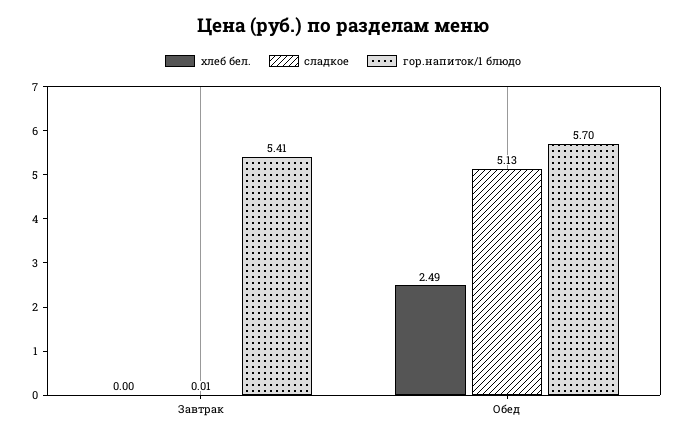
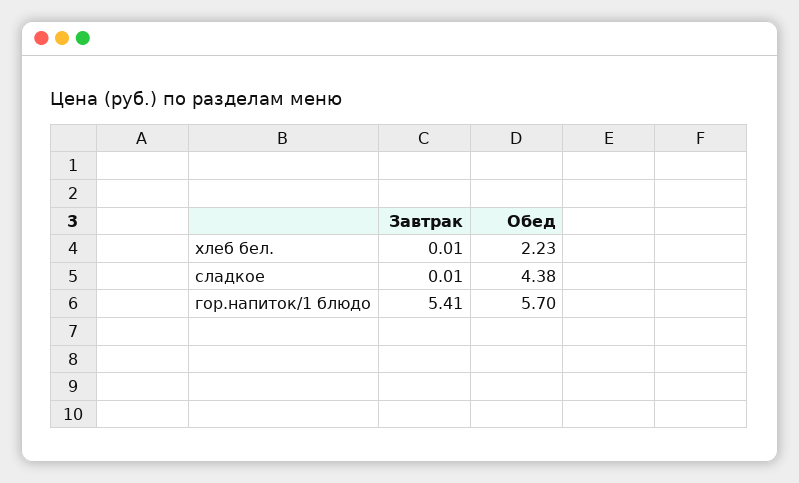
  {
    "хлеб бел.": {
-     "Завтрак": 0,
+     "Завтрак": 0.01,
-     "Обед": 2.49
+     "Обед": 2.23
    },
    "сладкое": {
      "Завтрак": 0.01,
-     "Обед": 5.13
+     "Обед": 4.38
    },
    "гор.напиток/1 блюдо": {
      "Завтрак": 5.41,
      "Обед": 5.7
    }
  }

